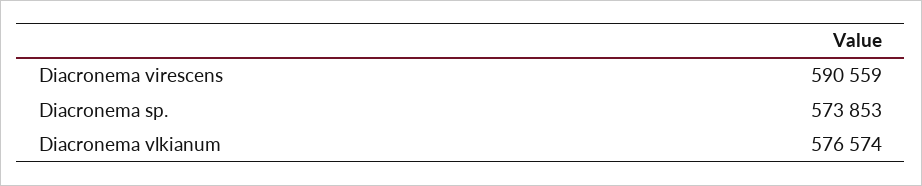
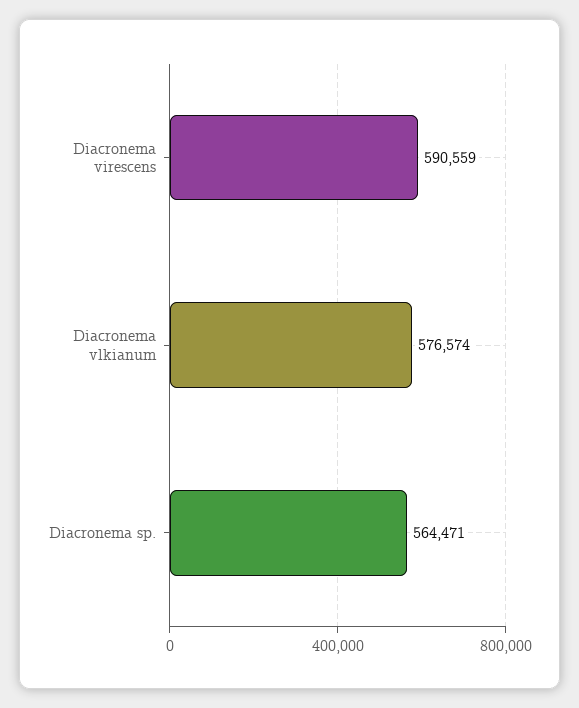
  {
    "Diacronema virescens": 590559,
-   "Diacronema sp.": 573853,
+   "Diacronema sp.": 564471,
    "Diacronema vlkianum": 576574
  }

